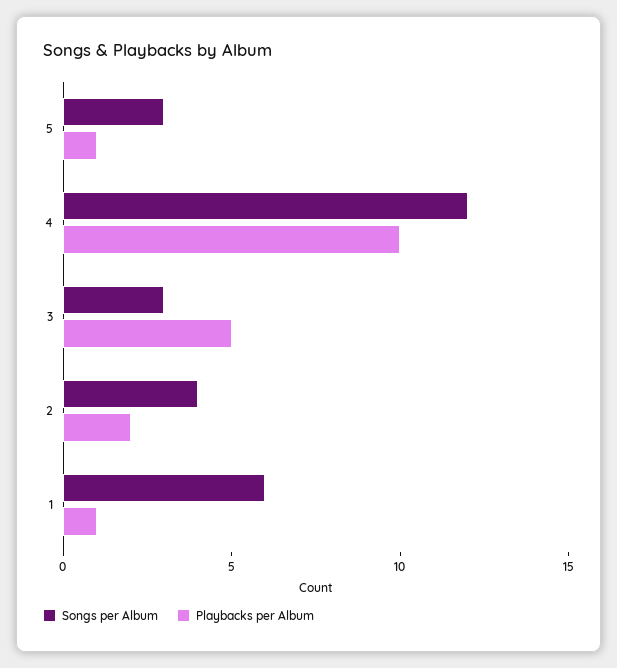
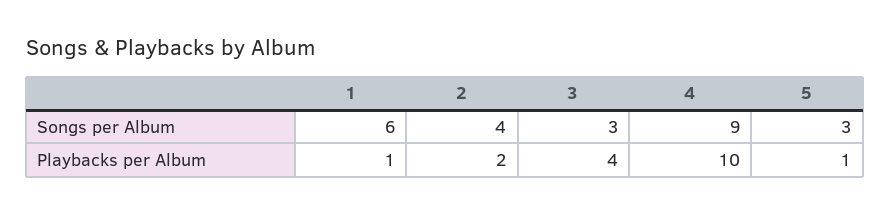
  {
    "Songs per Album": {
      "5": 3,
-     "4": 12,
+     "4": 9,
      "3": 3,
      "2": 4,
      "1": 6
    },
    "Playbacks per Album": {
      "5": 1,
      "4": 10,
-     "3": 5,
+     "3": 4,
      "2": 2,
      "1": 1
    }
  }

